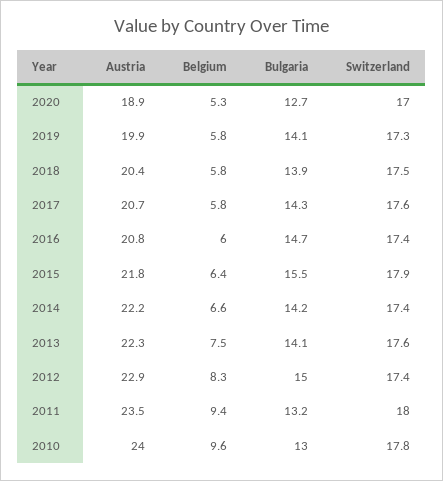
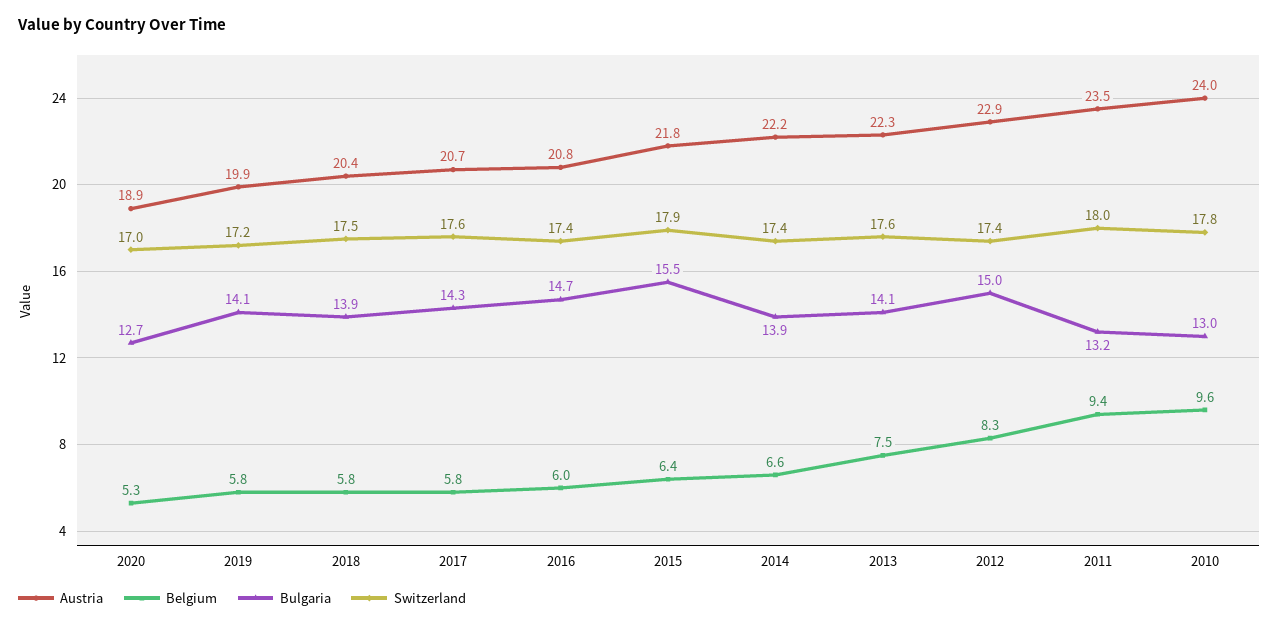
  {
    "Austria": {
      "2020": 18.9,
      "2019": 19.9,
      "2018": 20.4,
      "2017": 20.7,
      "2016": 20.8,
      "2015": 21.8,
      "2014": 22.2,
      "2013": 22.3,
      "2012": 22.9,
      "2011": 23.5,
      "2010": 24
    },
    "Belgium": {
      "2020": 5.3,
      "2019": 5.8,
      "2018": 5.8,
      "2017": 5.8,
      "2016": 6,
      "2015": 6.4,
      "2014": 6.6,
      "2013": 7.5,
      "2012": 8.3,
      "2011": 9.4,
      "2010": 9.6
    },
    "Bulgaria": {
      "2020": 12.7,
      "2019": 14.1,
      "2018": 13.9,
      "2017": 14.3,
      "2016": 14.7,
      "2015": 15.5,
-     "2014": 14.2,
+     "2014": 13.9,
      "2013": 14.1,
      "2012": 15,
      "2011": 13.2,
      "2010": 13
    },
    "Switzerland": {
      "2020": 17,
-     "2019": 17.3,
+     "2019": 17.2,
      "2018": 17.5,
      "2017": 17.6,
      "2016": 17.4,
      "2015": 17.9,
      "2014": 17.4,
      "2013": 17.6,
      "2012": 17.4,
      "2011": 18,
      "2010": 17.8
    }
  }

